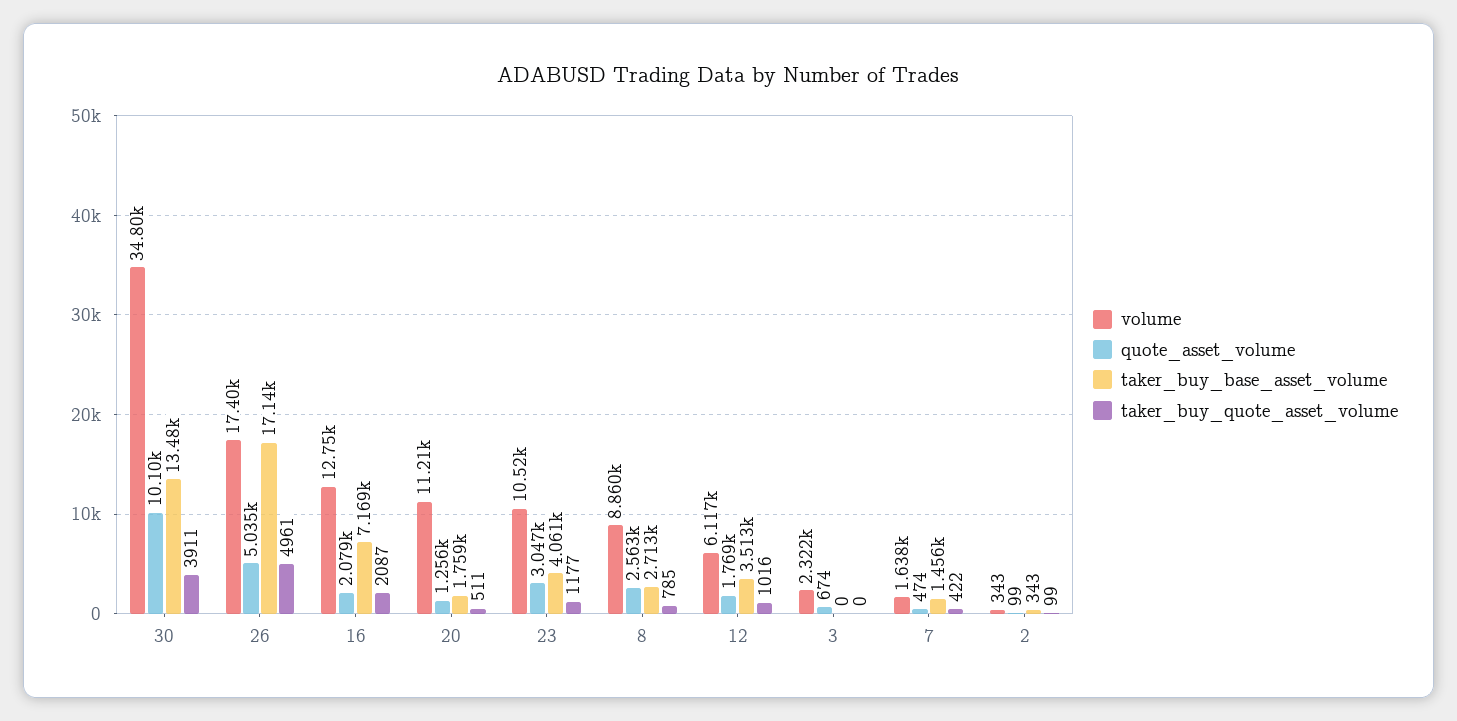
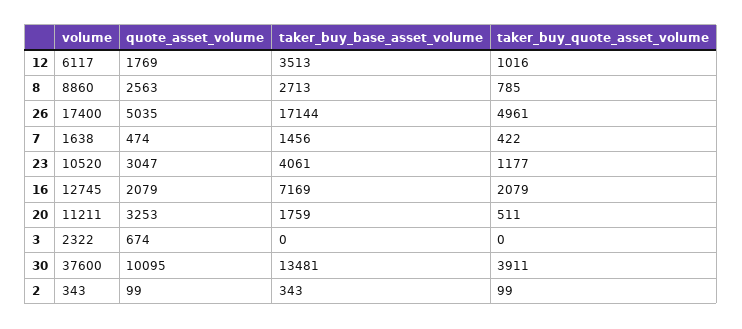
  {
    "volume": {
-     "30": 34800,
+     "30": 37600,
      "26": 17400,
      "16": 12745,
      "20": 11211,
      "23": 10520,
      "8": 8860,
      "12": 6117,
      "3": 2322,
      "7": 1638,
      "2": 343
    },
    "quote_asset_volume": {
      "30": 10095,
      "26": 5035,
      "16": 2079,
-     "20": 1256,
+     "20": 3253,
      "23": 3047,
      "8": 2563,
      "12": 1769,
      "3": 674,
      "7": 474,
      "2": 99
    },
    "taker_buy_base_asset_volume": {
      "30": 13481,
      "26": 17144,
      "16": 7169,
      "20": 1759,
      "23": 4061,
      "8": 2713,
      "12": 3513,
      "3": 0,
      "7": 1456,
      "2": 343
    },
    "taker_buy_quote_asset_volume": {
      "30": 3911,
      "26": 4961,
-     "16": 2087,
+     "16": 2079,
      "20": 511,
      "23": 1177,
      "8": 785,
      "12": 1016,
      "3": 0,
      "7": 422,
      "2": 99
    }
  }

